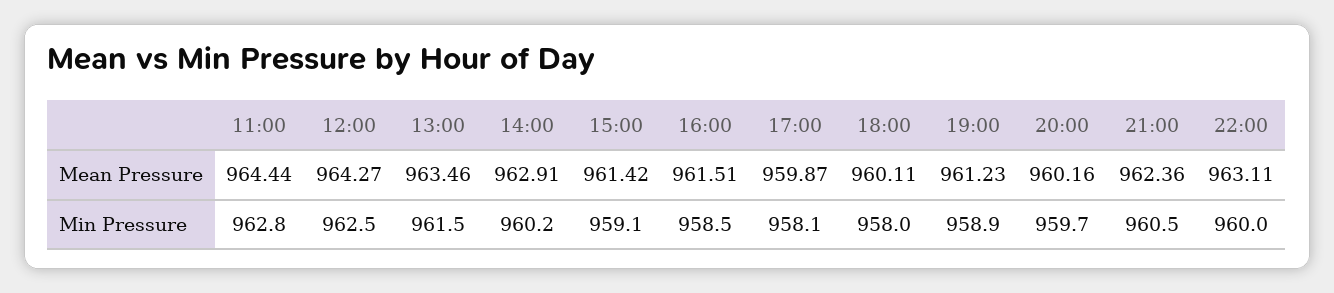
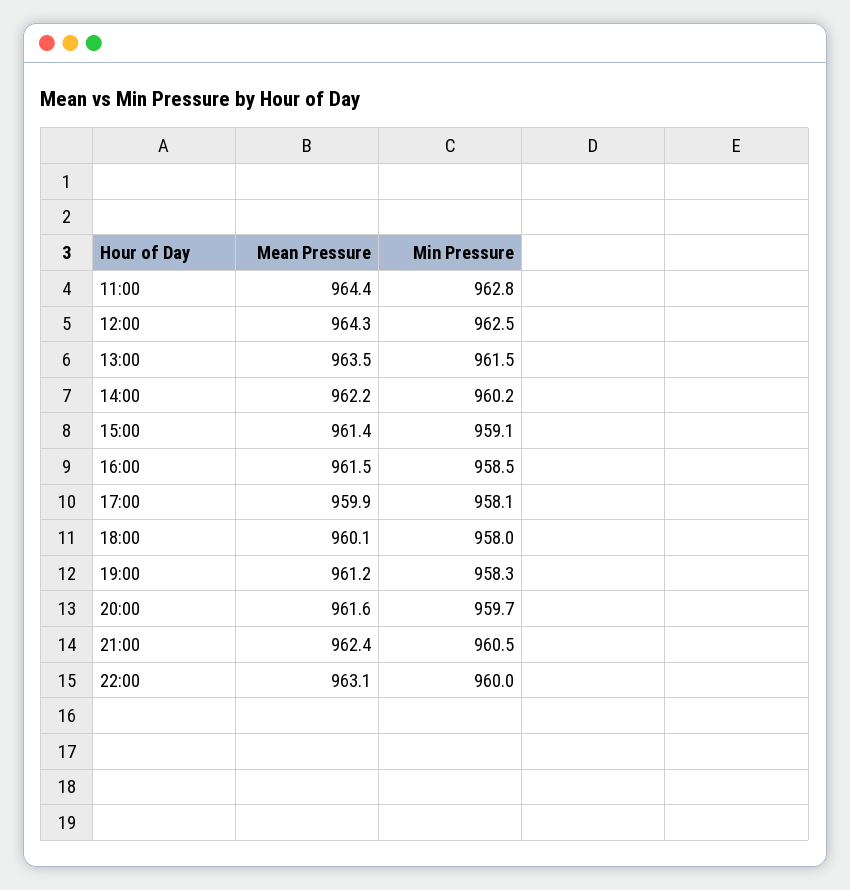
  {
    "11:00": {
      "Mean Pressure": 964.44,
      "Min Pressure": 962.8
    },
    "12:00": {
      "Mean Pressure": 964.27,
      "Min Pressure": 962.5
    },
    "13:00": {
      "Mean Pressure": 963.46,
      "Min Pressure": 961.5
    },
    "14:00": {
-     "Mean Pressure": 962.91,
+     "Mean Pressure": 962.2,
      "Min Pressure": 960.2
    },
    "15:00": {
      "Mean Pressure": 961.42,
      "Min Pressure": 959.1
    },
    "16:00": {
      "Mean Pressure": 961.51,
      "Min Pressure": 958.5
    },
    "17:00": {
      "Mean Pressure": 959.87,
      "Min Pressure": 958.1
    },
    "18:00": {
      "Mean Pressure": 960.11,
      "Min Pressure": 958
    },
    "19:00": {
      "Mean Pressure": 961.23,
-     "Min Pressure": 958.9
+     "Min Pressure": 958.3
    },
    "20:00": {
-     "Mean Pressure": 960.16,
+     "Mean Pressure": 961.6,
      "Min Pressure": 959.7
    },
    "21:00": {
      "Mean Pressure": 962.36,
      "Min Pressure": 960.5
    },
    "22:00": {
      "Mean Pressure": 963.11,
      "Min Pressure": 960
    }
  }

